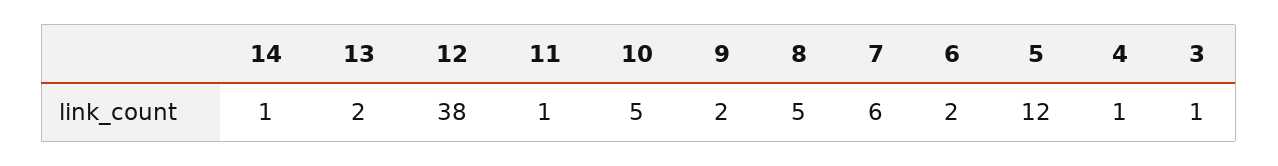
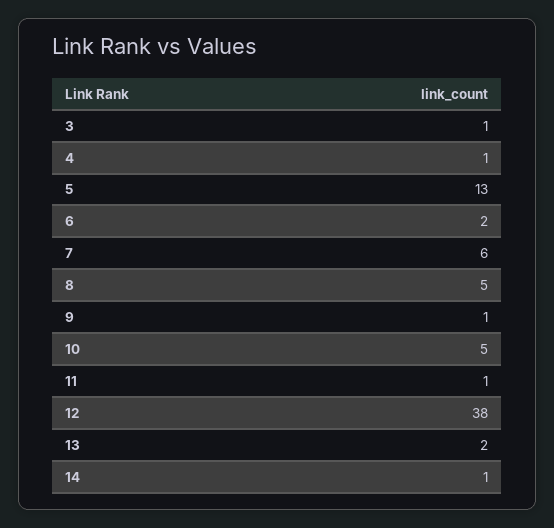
  {
    "14": 1,
    "13": 2,
    "12": 38,
    "11": 1,
    "10": 5,
-   "9": 2,
+   "9": 1,
    "8": 5,
    "7": 6,
    "6": 2,
-   "5": 12,
+   "5": 13,
    "4": 1,
    "3": 1
  }

